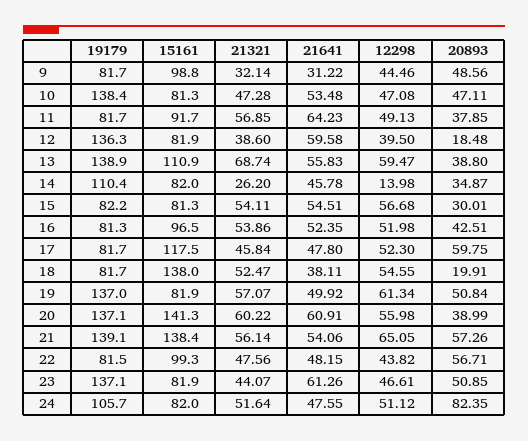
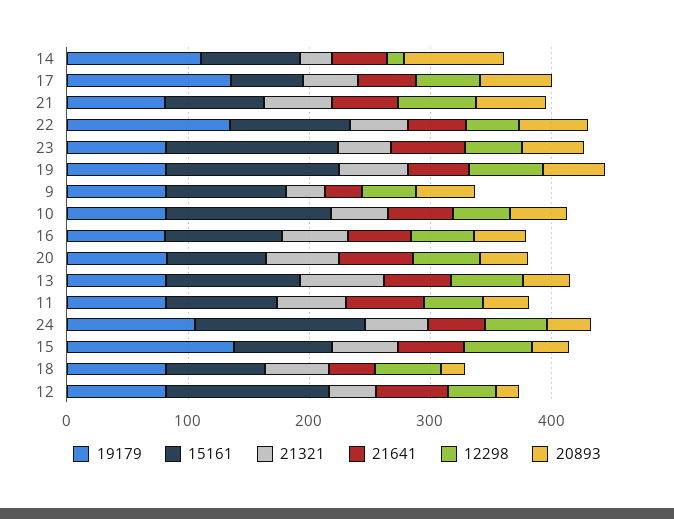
  {
    "19179": {
      "9": 81.7,
-     "10": 138.4,
+     "10": 80,
      "11": 81.7,
-     "12": 136.3,
+     "12": 80,
-     "13": 138.9,
+     "13": 80,
      "14": 110.4,
-     "15": 82.2,
+     "15": 140,
      "16": 81.3,
-     "17": 81.7,
+     "17": 140,
      "18": 81.7,
-     "19": 137,
+     "19": 80,
-     "20": 137.1,
+     "20": 80,
-     "21": 139.1,
+     "21": 80,
-     "22": 81.5,
+     "22": 140,
-     "23": 137.1,
+     "23": 80,
      "24": 105.7
    },
    "15161": {
      "9": 98.8,
-     "10": 81.3,
+     "10": 140,
      "11": 91.7,
-     "12": 81.9,
+     "12": 140,
      "13": 110.9,
      "14": 82,
      "15": 81.3,
      "16": 96.5,
-     "17": 117.5,
+     "17": 60,
-     "18": 138,
+     "18": 80,
-     "19": 81.9,
+     "19": 140,
-     "20": 141.3,
+     "20": 80,
-     "21": 138.4,
+     "21": 80,
      "22": 99.3,
-     "23": 81.9,
+     "23": 140,
-     "24": 82
+     "24": 140
    },
    "21321": {
      "9": 32.14,
      "10": 47.28,
      "11": 56.85,
      "12": 38.6,
      "13": 68.74,
      "14": 26.2,
      "15": 54.11,
      "16": 53.86,
      "17": 45.84,
      "18": 52.47,
      "19": 57.07,
      "20": 60.22,
      "21": 56.14,
      "22": 47.56,
      "23": 44.07,
      "24": 51.64
    },
    "21641": {
      "9": 31.22,
      "10": 53.48,
      "11": 64.23,
      "12": 59.58,
      "13": 55.83,
      "14": 45.78,
      "15": 54.51,
      "16": 52.35,
      "17": 47.8,
      "18": 38.11,
      "19": 49.92,
      "20": 60.91,
      "21": 54.06,
      "22": 48.15,
      "23": 61.26,
      "24": 47.55
    },
    "12298": {
      "9": 44.46,
      "10": 47.08,
      "11": 49.13,
      "12": 39.5,
      "13": 59.47,
      "14": 13.98,
      "15": 56.68,
      "16": 51.98,
      "17": 52.3,
      "18": 54.55,
      "19": 61.34,
      "20": 55.98,
      "21": 65.05,
      "22": 43.82,
      "23": 46.61,
      "24": 51.12
    },
    "20893": {
      "9": 48.56,
      "10": 47.11,
      "11": 37.85,
      "12": 18.48,
      "13": 38.8,
-     "14": 34.87,
+     "14": 80,
      "15": 30.01,
      "16": 42.51,
      "17": 59.75,
      "18": 19.91,
      "19": 50.84,
      "20": 38.99,
      "21": 57.26,
      "22": 56.71,
      "23": 50.85,
-     "24": 82.35
+     "24": 40
    }
  }

